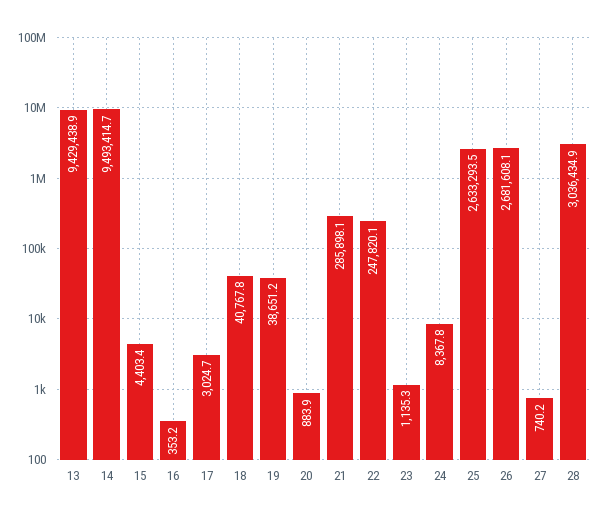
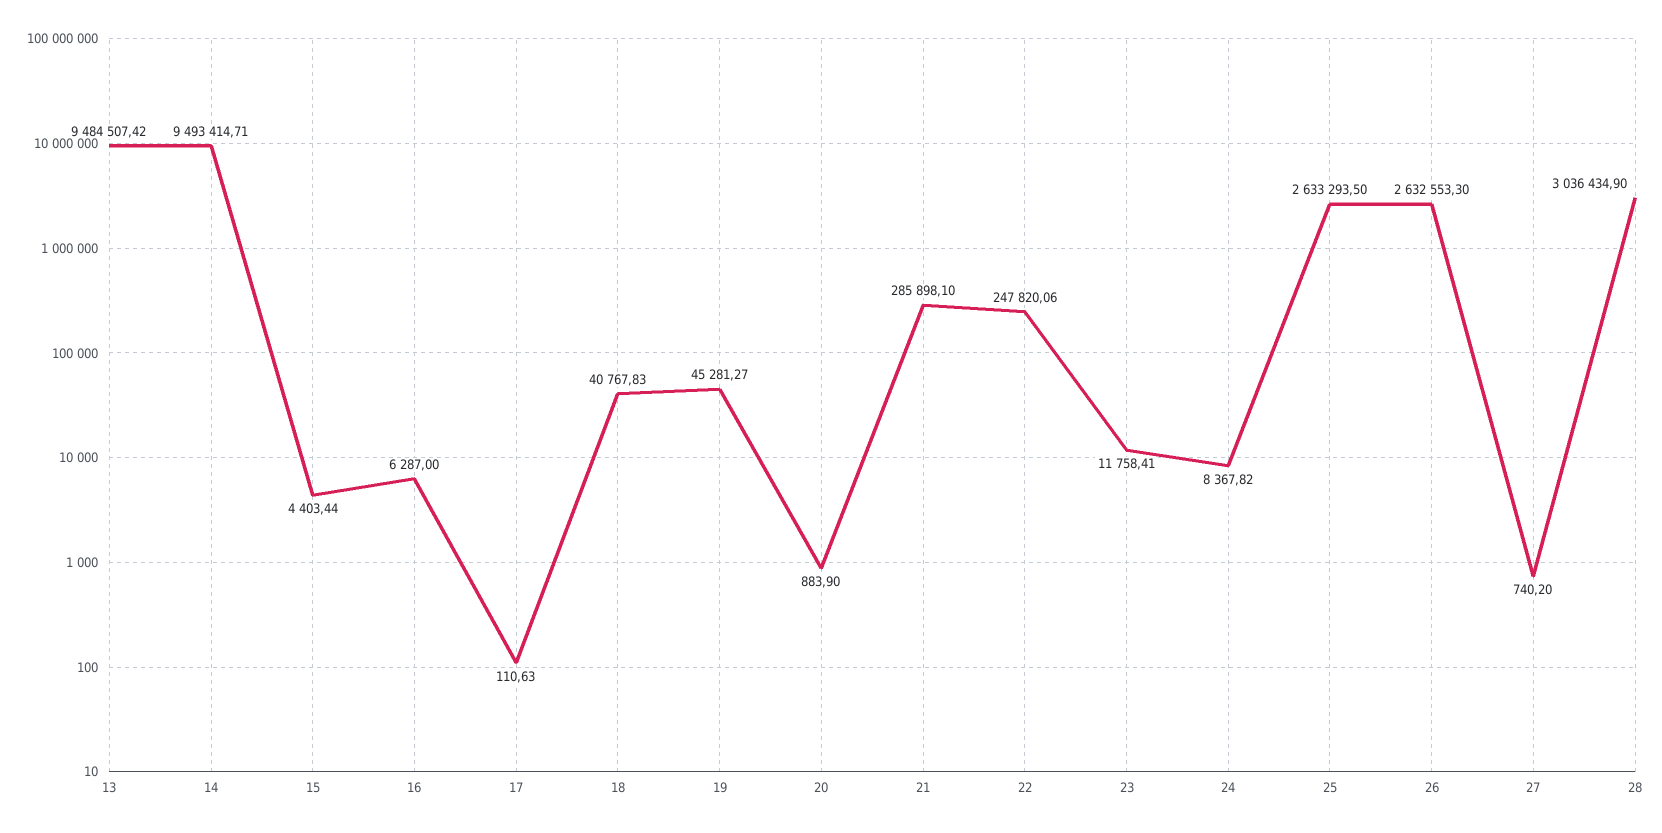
  {
-   "13": 9429438.9,
+   "13": 9484507.42,
    "14": 9493414.71,
    "15": 4403.44,
-   "16": 353.2,
+   "16": 6287,
-   "17": 3024.7,
+   "17": 110.63,
    "18": 40767.83,
-   "19": 38651.2,
+   "19": 45281.27,
    "20": 883.9,
    "21": 285898.1,
    "22": 247820.06,
-   "23": 1135.3,
+   "23": 11758.41,
    "24": 8367.82,
    "25": 2633293.5,
-   "26": 2681608.1,
+   "26": 2632553.3,
    "27": 740.2,
    "28": 3036434.9
  }

